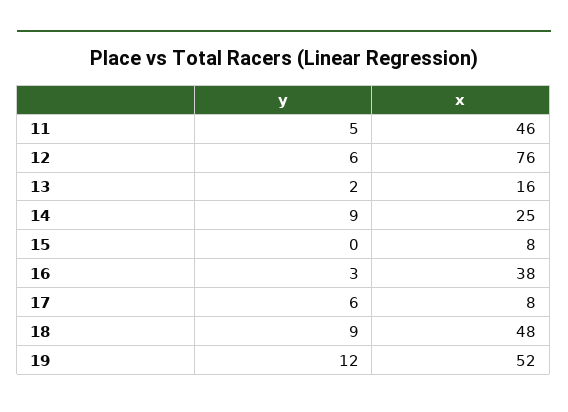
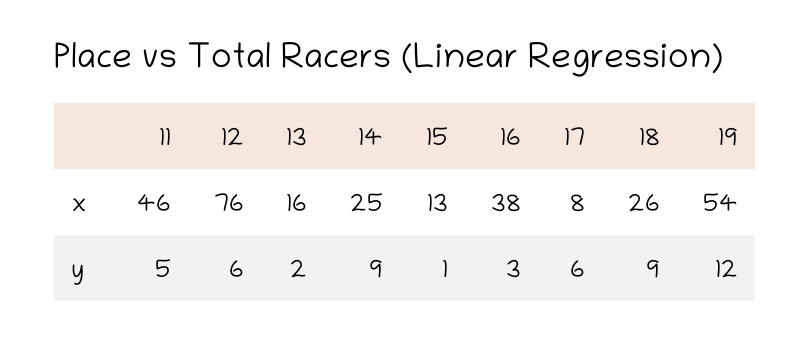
  {
    "y": {
      "11": 5,
      "12": 6,
      "13": 2,
      "14": 9,
-     "15": 0,
+     "15": 1,
      "16": 3,
      "17": 6,
      "18": 9,
      "19": 12
    },
    "x": {
      "11": 46,
      "12": 76,
      "13": 16,
      "14": 25,
-     "15": 8,
+     "15": 13,
      "16": 38,
      "17": 8,
-     "18": 48,
+     "18": 26,
-     "19": 52
+     "19": 54
    }
  }

